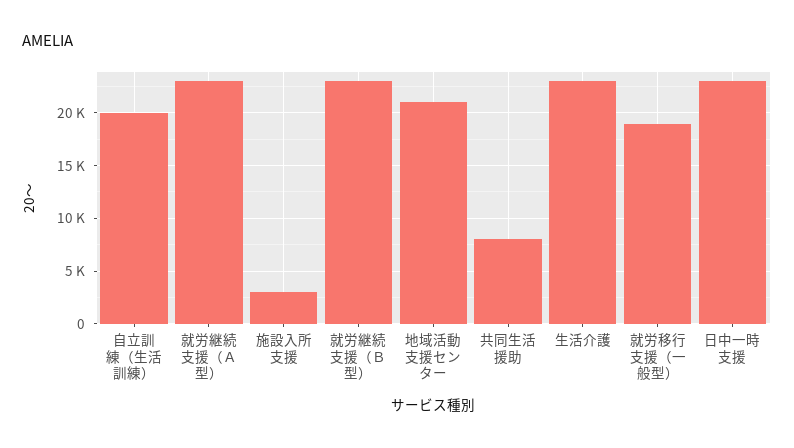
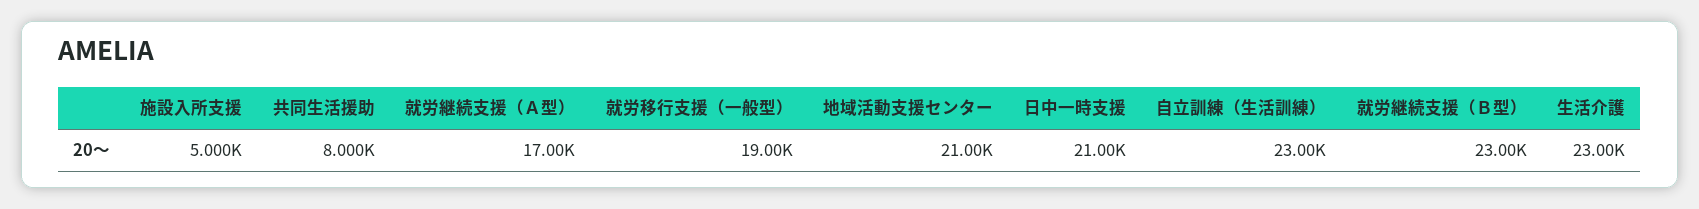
  {
-   "自立訓練（生活訓練）": 20000,
+   "自立訓練（生活訓練）": 23000,
-   "就労継続支援（Ａ型）": 23000,
+   "就労継続支援（Ａ型）": 17000,
-   "施設入所支援": 3000,
+   "施設入所支援": 5000,
    "就労継続支援（Ｂ型）": 23000,
    "地域活動支援センター": 21000,
    "共同生活援助": 8000,
    "生活介護": 23000,
    "就労移行支援（一般型）": 19000,
-   "日中一時支援": 23000
+   "日中一時支援": 21000
  }

